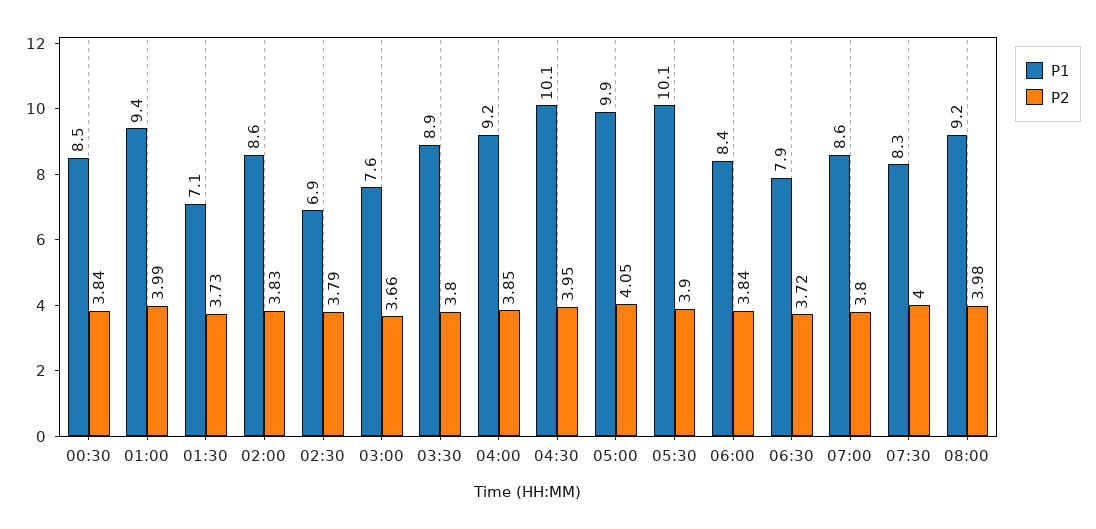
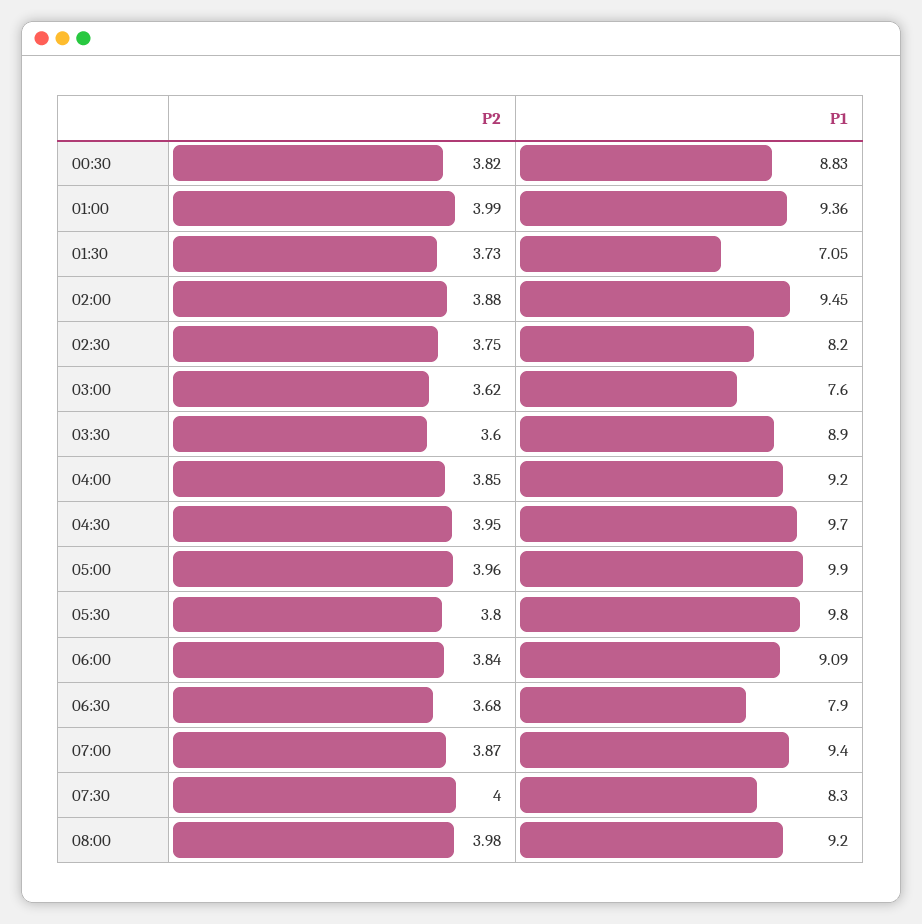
  {
    "P1": {
-     "00:30": 8.5,
+     "00:30": 8.83,
      "01:00": 9.36,
      "01:30": 7.05,
-     "02:00": 8.6,
+     "02:00": 9.45,
-     "02:30": 6.9,
+     "02:30": 8.2,
      "03:00": 7.6,
      "03:30": 8.9,
      "04:00": 9.2,
-     "04:30": 10.1,
+     "04:30": 9.7,
      "05:00": 9.9,
-     "05:30": 10.1,
+     "05:30": 9.8,
-     "06:00": 8.4,
+     "06:00": 9.09,
      "06:30": 7.9,
-     "07:00": 8.6,
+     "07:00": 9.4,
      "07:30": 8.3,
      "08:00": 9.2
    },
    "P2": {
-     "00:30": 3.84,
+     "00:30": 3.82,
      "01:00": 3.99,
      "01:30": 3.73,
-     "02:00": 3.83,
+     "02:00": 3.88,
-     "02:30": 3.79,
+     "02:30": 3.75,
-     "03:00": 3.66,
+     "03:00": 3.62,
-     "03:30": 3.8,
+     "03:30": 3.6,
      "04:00": 3.85,
      "04:30": 3.95,
-     "05:00": 4.05,
+     "05:00": 3.96,
-     "05:30": 3.9,
+     "05:30": 3.8,
      "06:00": 3.84,
-     "06:30": 3.72,
+     "06:30": 3.68,
-     "07:00": 3.8,
+     "07:00": 3.87,
      "07:30": 4,
      "08:00": 3.98
    }
  }

